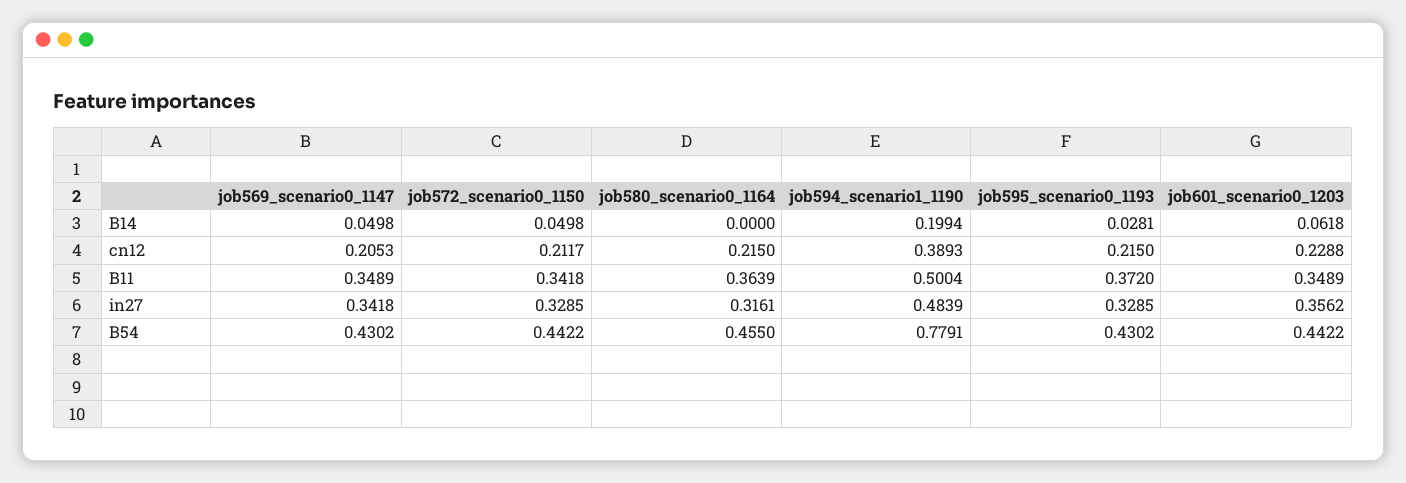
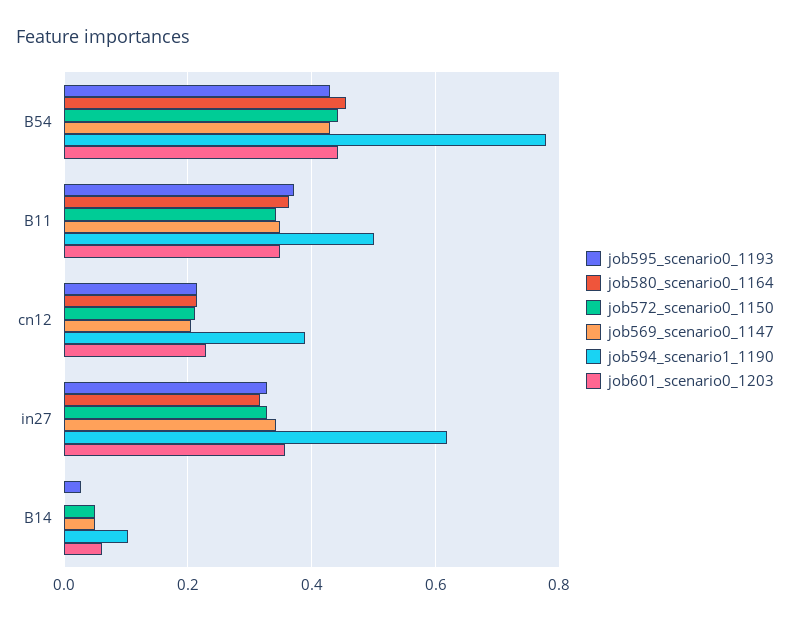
  {
    "job569_scenario0_1147": {
      "B14": 0.0498,
      "cn12": 0.2053,
      "B11": 0.3489,
      "in27": 0.3418,
      "B54": 0.4302
    },
    "job572_scenario0_1150": {
      "B14": 0.0498,
      "cn12": 0.2117,
      "B11": 0.3418,
      "in27": 0.3285,
      "B54": 0.4422
    },
    "job580_scenario0_1164": {
      "B14": 0,
      "cn12": 0.215,
      "B11": 0.3639,
      "in27": 0.3161,
      "B54": 0.455
    },
    "job594_scenario1_1190": {
-     "B14": 0.1994,
+     "B14": 0.1,
      "cn12": 0.3893,
      "B11": 0.5004,
-     "in27": 0.4839,
+     "in27": 0.62,
      "B54": 0.7791
    },
    "job595_scenario0_1193": {
      "B14": 0.0281,
      "cn12": 0.215,
      "B11": 0.372,
      "in27": 0.3285,
      "B54": 0.4302
    },
    "job601_scenario0_1203": {
      "B14": 0.0618,
      "cn12": 0.2288,
      "B11": 0.3489,
      "in27": 0.3562,
      "B54": 0.4422
    }
  }

